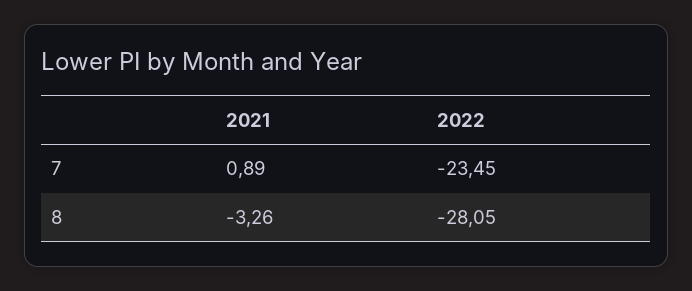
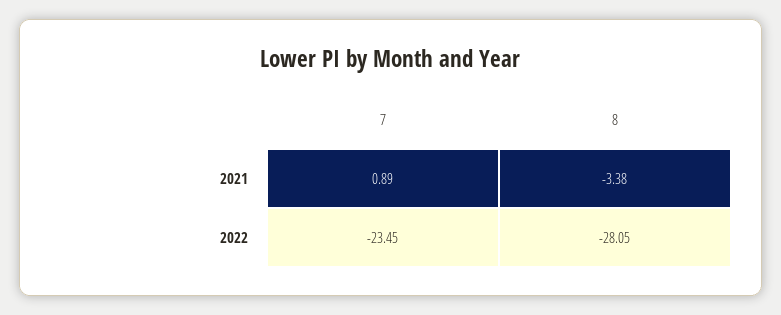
  {
    "2021": {
      "7": 0.89,
-     "8": -3.26
+     "8": -3.38
    },
    "2022": {
      "7": -23.45,
      "8": -28.05
    }
  }

